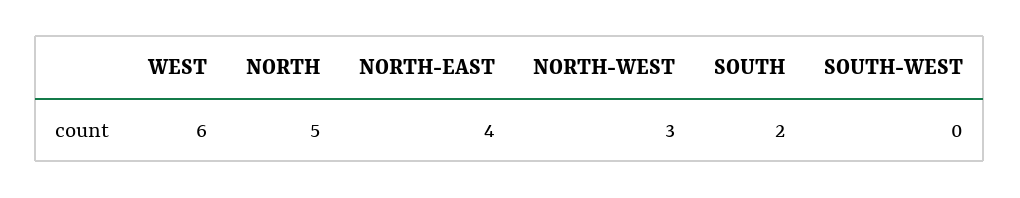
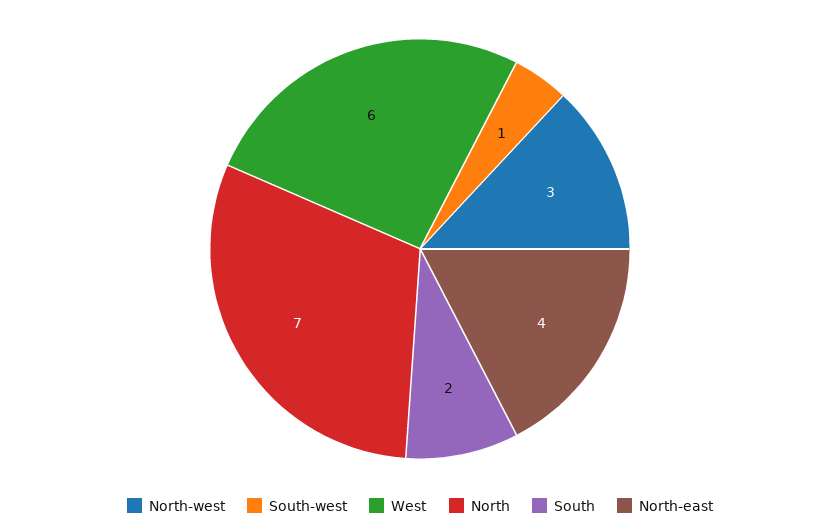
  {
    "WEST": 6,
-   "NORTH": 5,
+   "NORTH": 7,
    "NORTH-EAST": 4,
    "NORTH-WEST": 3,
    "SOUTH": 2,
-   "SOUTH-WEST": 0
+   "SOUTH-WEST": 1
  }

